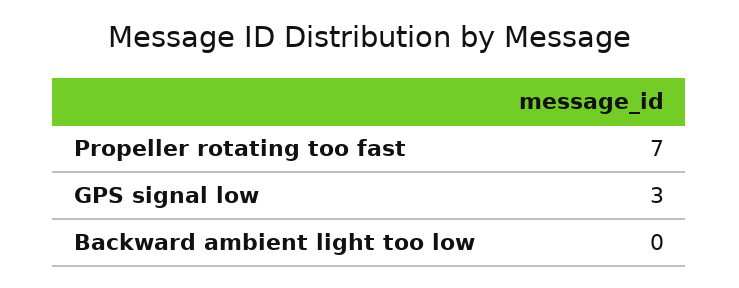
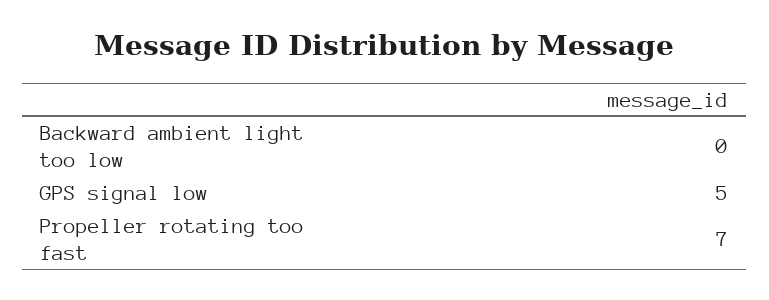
  {
    "Propeller rotating too fast": 7,
-   "GPS signal low": 3,
+   "GPS signal low": 5,
    "Backward ambient light too low": 0
  }

